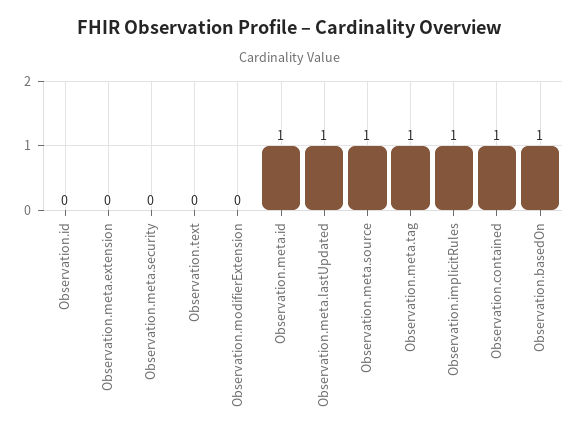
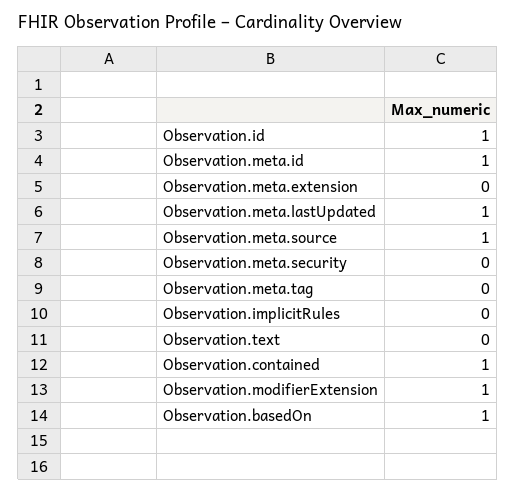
  {
-   "Observation.id": 0,
+   "Observation.id": 1,
    "Observation.meta.extension": 0,
    "Observation.meta.security": 0,
    "Observation.text": 0,
-   "Observation.modifierExtension": 0,
+   "Observation.modifierExtension": 1,
    "Observation.meta.id": 1,
    "Observation.meta.lastUpdated": 1,
    "Observation.meta.source": 1,
-   "Observation.meta.tag": 1,
+   "Observation.meta.tag": 0,
-   "Observation.implicitRules": 1,
+   "Observation.implicitRules": 0,
    "Observation.contained": 1,
    "Observation.basedOn": 1
  }

